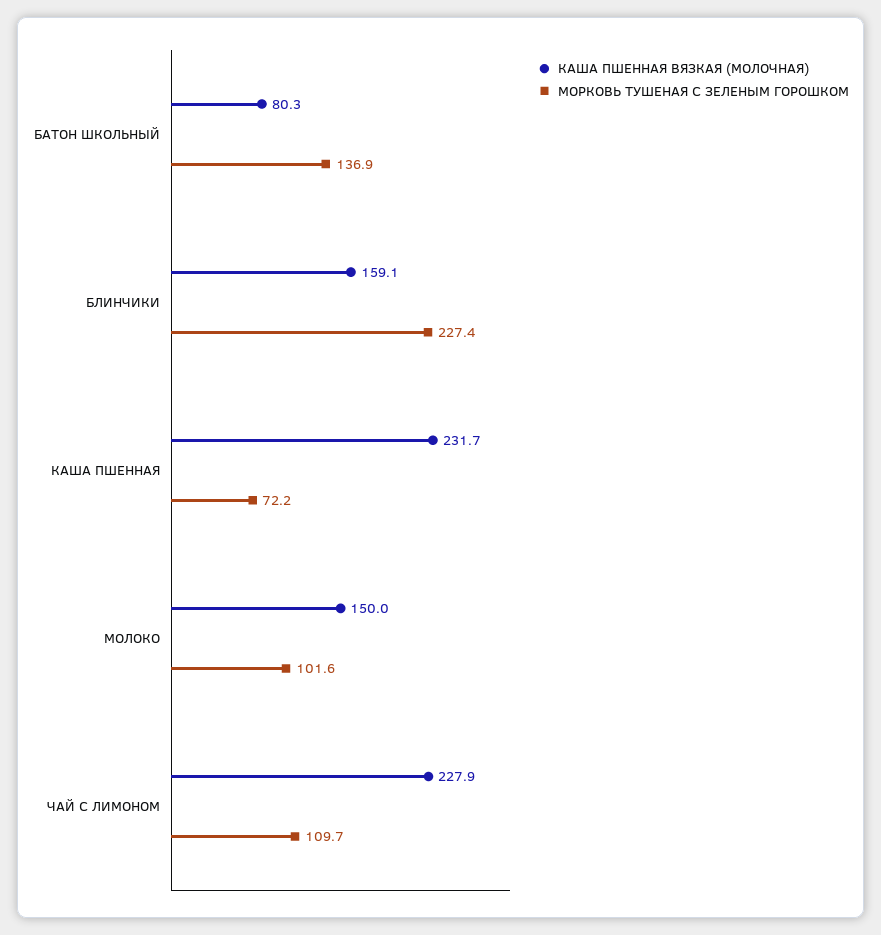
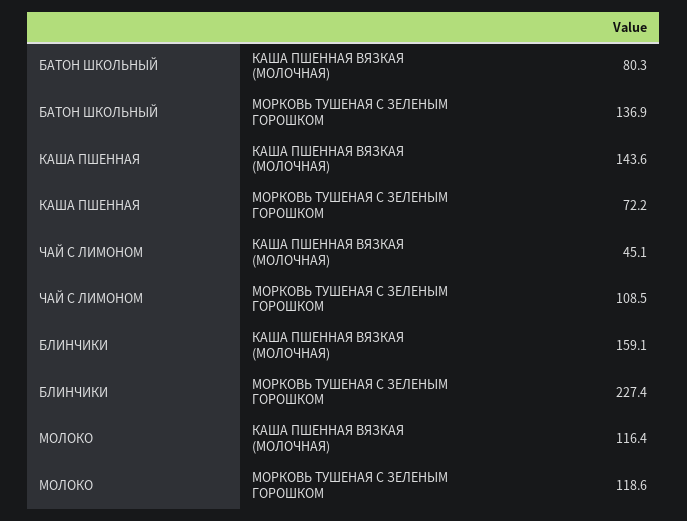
  {
    "КАША ПШЕННАЯ ВЯЗКАЯ (МОЛОЧНАЯ)": {
      "БАТОН ШКОЛЬНЫЙ": 80.3,
      "БЛИНЧИКИ": 159.1,
-     "КАША ПШЕННАЯ": 231.7,
+     "КАША ПШЕННАЯ": 143.6,
-     "МОЛОКО": 150,
+     "МОЛОКО": 116.4,
-     "ЧАЙ С ЛИМОНОМ": 227.9
+     "ЧАЙ С ЛИМОНОМ": 45.1
    },
    "МОРКОВЬ ТУШЕНАЯ С ЗЕЛЕНЫМ ГОРОШКОМ": {
      "БАТОН ШКОЛЬНЫЙ": 136.9,
      "БЛИНЧИКИ": 227.4,
      "КАША ПШЕННАЯ": 72.2,
-     "МОЛОКО": 101.6,
+     "МОЛОКО": 118.6,
-     "ЧАЙ С ЛИМОНОМ": 109.7
+     "ЧАЙ С ЛИМОНОМ": 108.5
    }
  }

